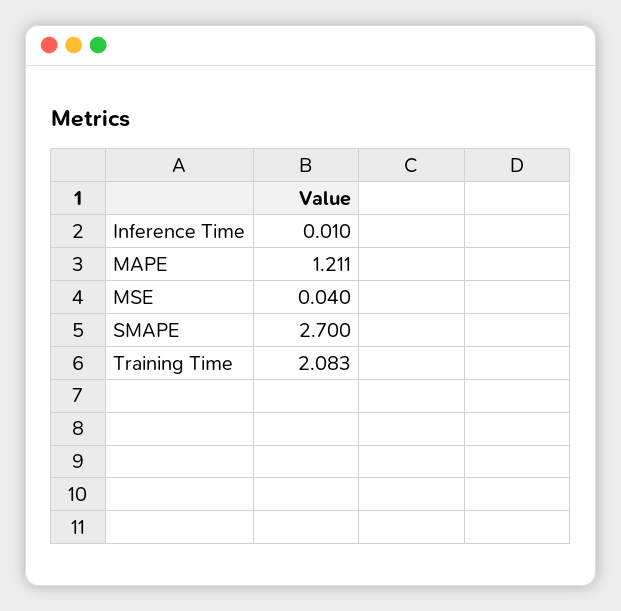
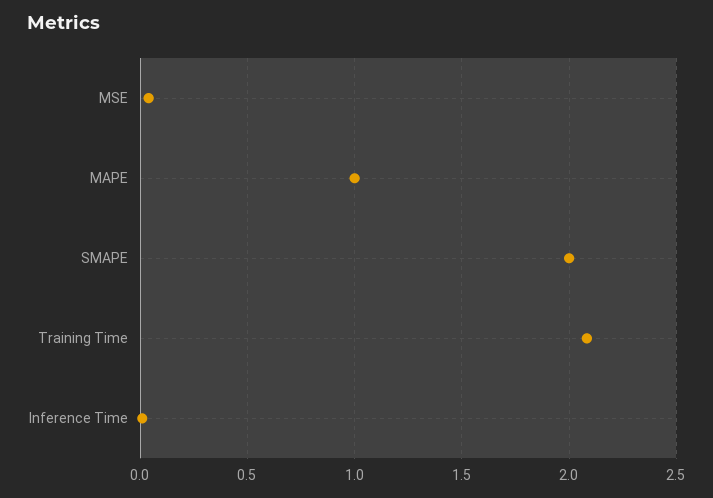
  {
    "Inference Time": 0.01,
-   "MAPE": 1.211,
+   "MAPE": 1,
    "MSE": 0.04,
-   "SMAPE": 2.7,
+   "SMAPE": 2,
    "Training Time": 2.083
  }

